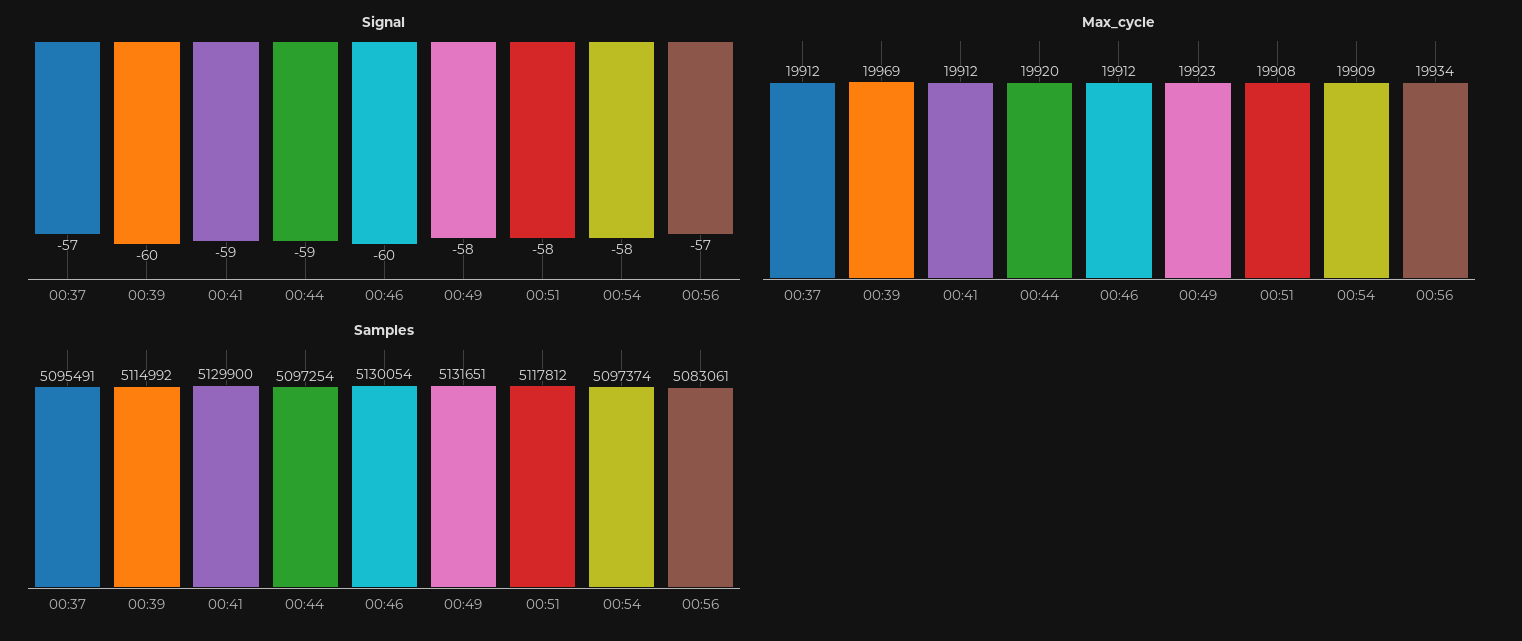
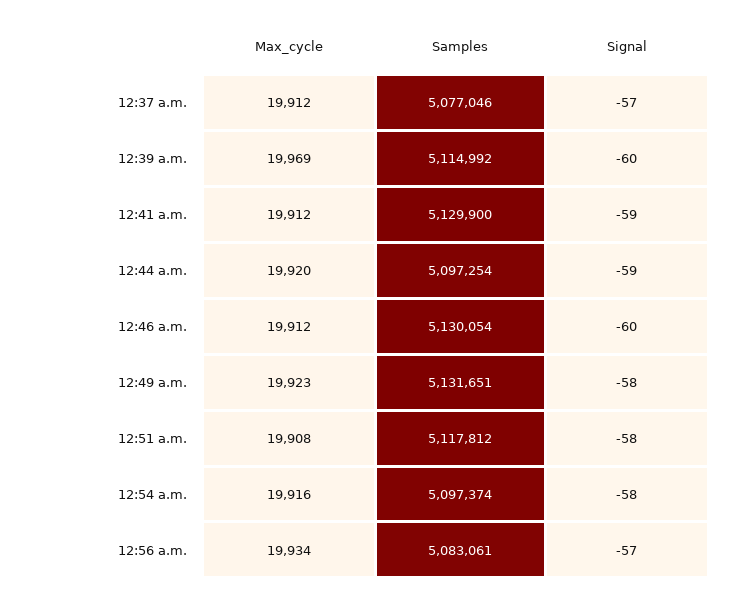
  {
    "Signal": {
      "00:37": -57,
      "00:39": -60,
      "00:41": -59,
      "00:44": -59,
      "00:46": -60,
      "00:49": -58,
      "00:51": -58,
      "00:54": -58,
      "00:56": -57
    },
    "Max_cycle": {
      "00:37": 19912,
      "00:39": 19969,
      "00:41": 19912,
      "00:44": 19920,
      "00:46": 19912,
      "00:49": 19923,
      "00:51": 19908,
-     "00:54": 19909,
+     "00:54": 19916,
      "00:56": 19934
    },
    "Samples": {
-     "00:37": 5095491,
+     "00:37": 5077046,
      "00:39": 5114992,
      "00:41": 5129900,
      "00:44": 5097254,
      "00:46": 5130054,
      "00:49": 5131651,
      "00:51": 5117812,
      "00:54": 5097374,
      "00:56": 5083061
    }
  }

